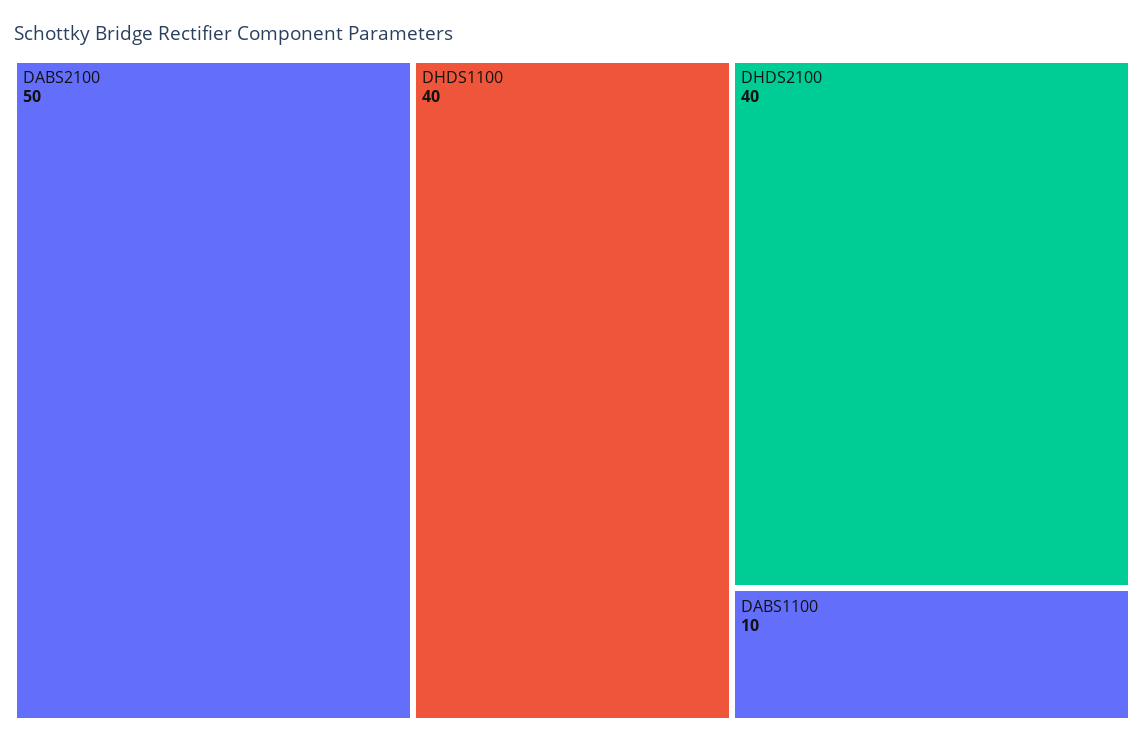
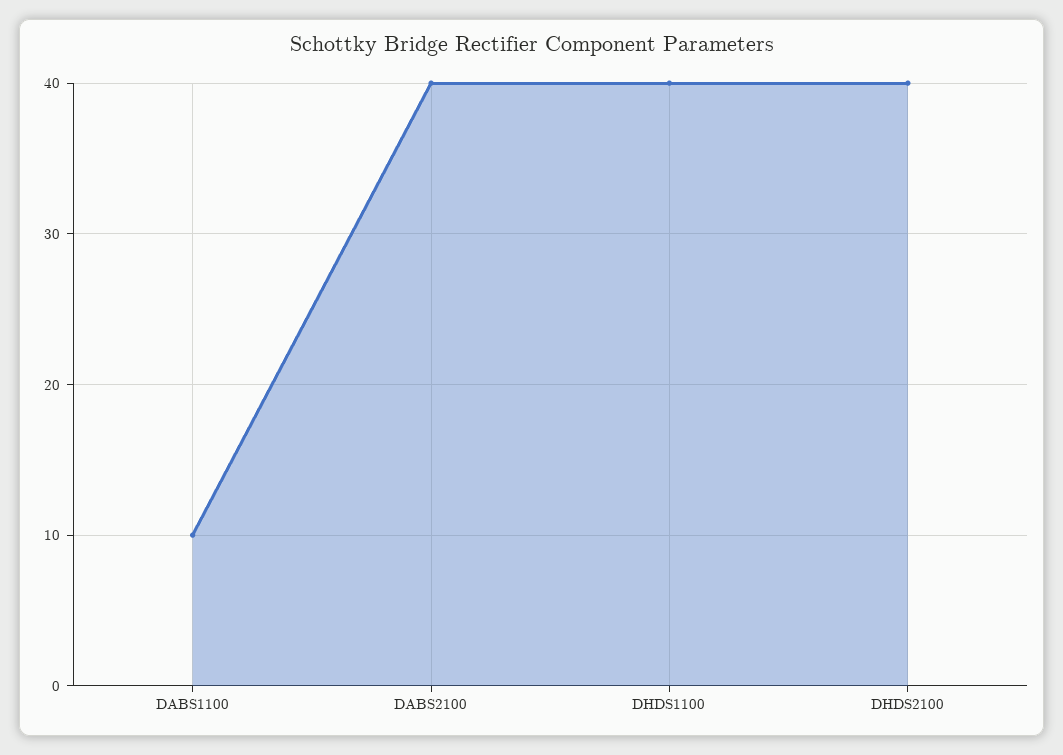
  {
-   "DABS2100": 50,
+   "DABS2100": 40,
    "DHDS1100": 40,
    "DHDS2100": 40,
    "DABS1100": 10
  }

